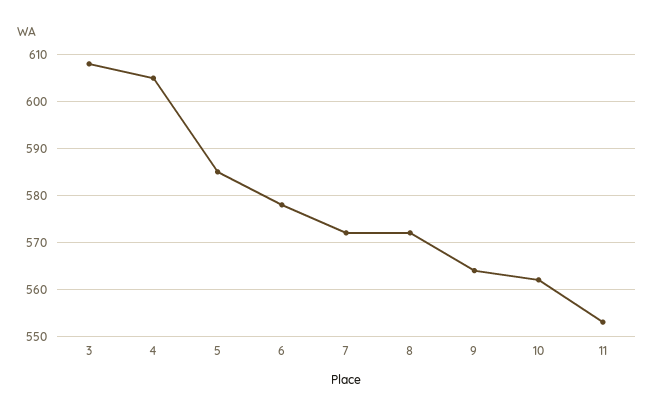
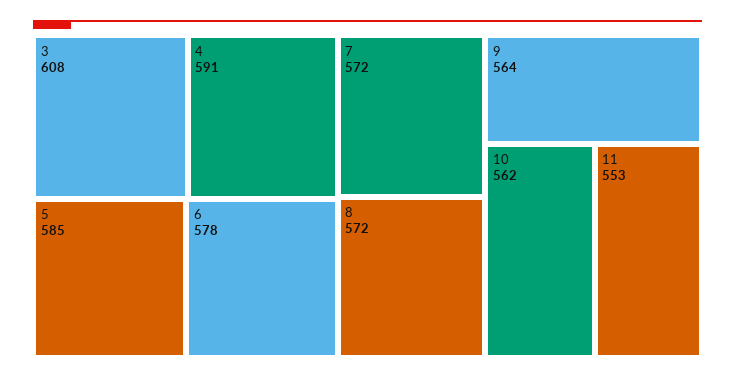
  {
    "3": 608,
-   "4": 605,
+   "4": 591,
    "5": 585,
    "6": 578,
    "7": 572,
    "8": 572,
    "9": 564,
    "10": 562,
    "11": 553
  }

